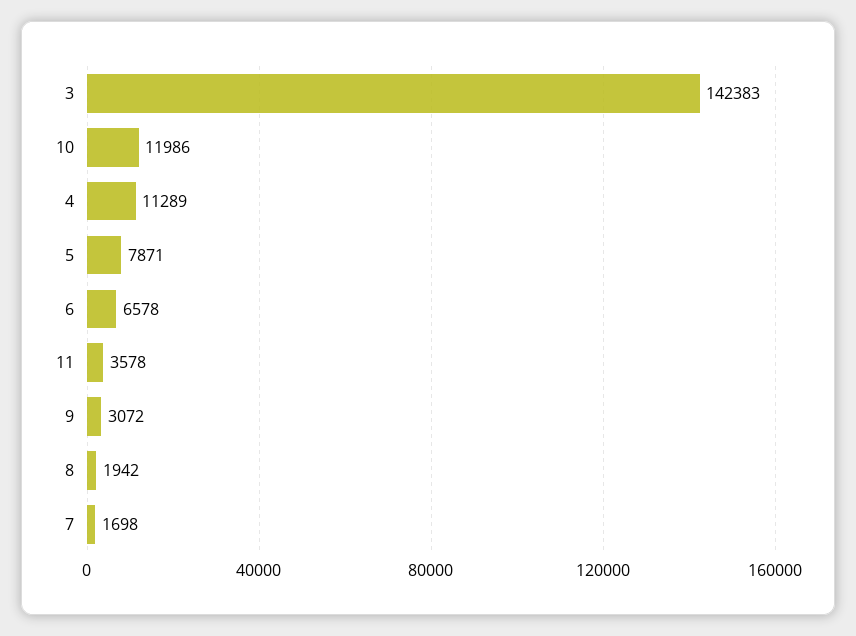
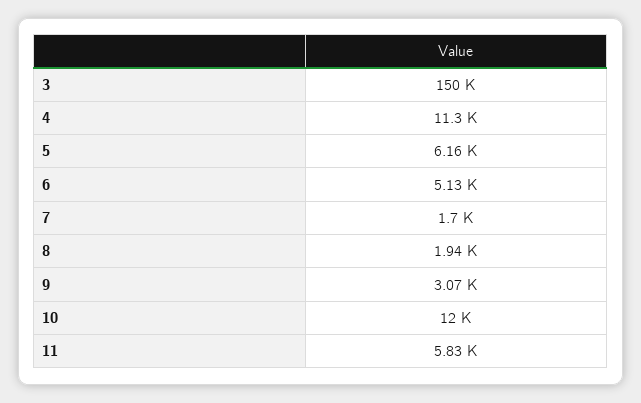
  {
-   "3": 142383,
+   "3": 150000,
    "10": 11986,
    "4": 11289,
-   "5": 7871,
+   "5": 6160,
-   "6": 6578,
+   "6": 5130,
-   "11": 3578,
+   "11": 5830,
    "9": 3072,
    "8": 1942,
    "7": 1698
  }

